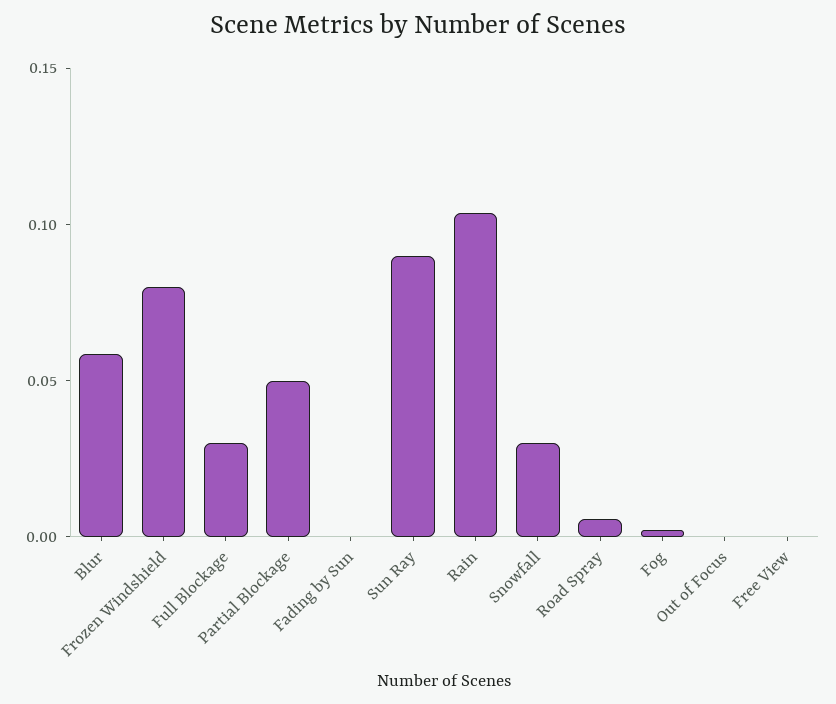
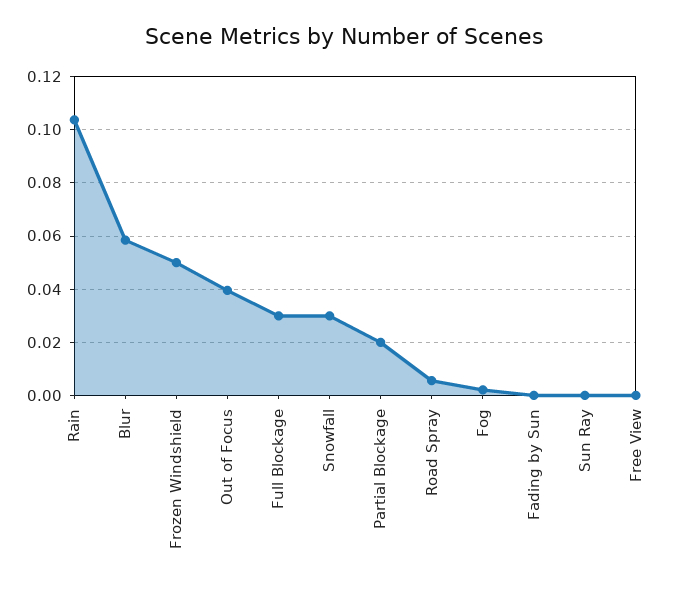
  {
    "Blur": 0.0575,
-   "Frozen Windshield": 0.08,
+   "Frozen Windshield": 0.05,
    "Full Blockage": 0.03,
-   "Partial Blockage": 0.05,
+   "Partial Blockage": 0.02,
    "Fading by Sun": 0,
-   "Sun Ray": 0.09,
+   "Sun Ray": 0,
    "Rain": 0.105,
    "Snowfall": 0.03,
    "Road Spray": 0.005,
    "Fog": 0.0025,
-   "Out of Focus": 0,
+   "Out of Focus": 0.04,
    "Free View": 0
  }

